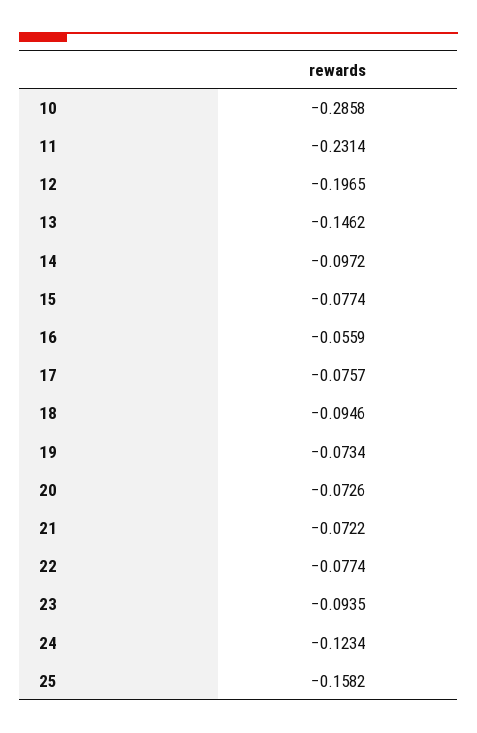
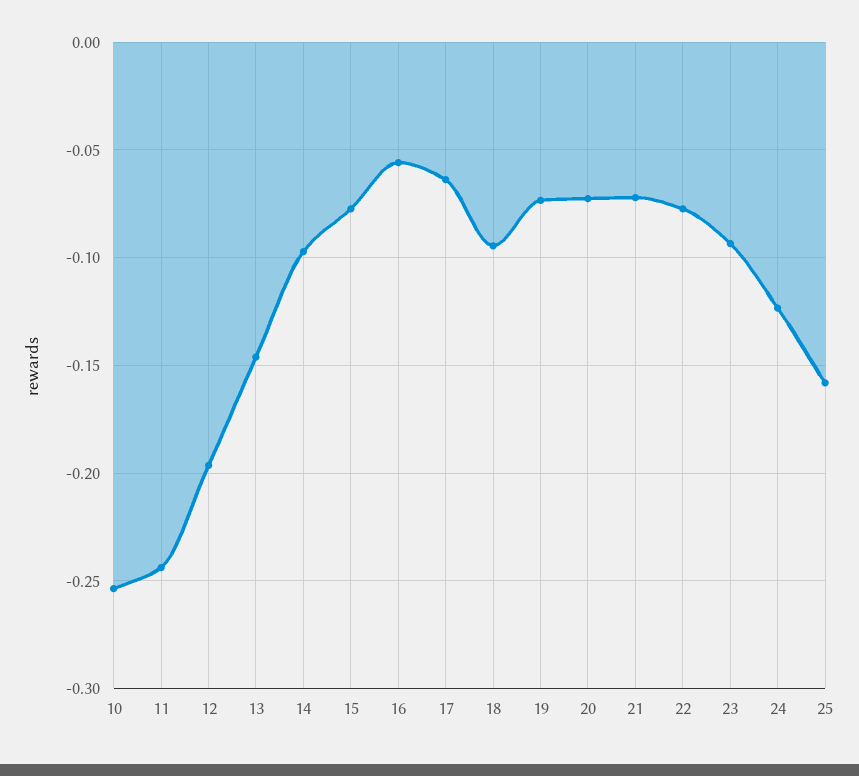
  {
-   "10": -0.2858,
+   "10": -0.255,
-   "11": -0.2314,
+   "11": -0.245,
    "12": -0.1965,
    "13": -0.1462,
    "14": -0.0972,
    "15": -0.0774,
    "16": -0.0559,
-   "17": -0.0757,
+   "17": -0.065,
    "18": -0.0946,
    "19": -0.0734,
    "20": -0.0726,
    "21": -0.0722,
    "22": -0.0774,
    "23": -0.0935,
    "24": -0.1234,
    "25": -0.1582
  }

